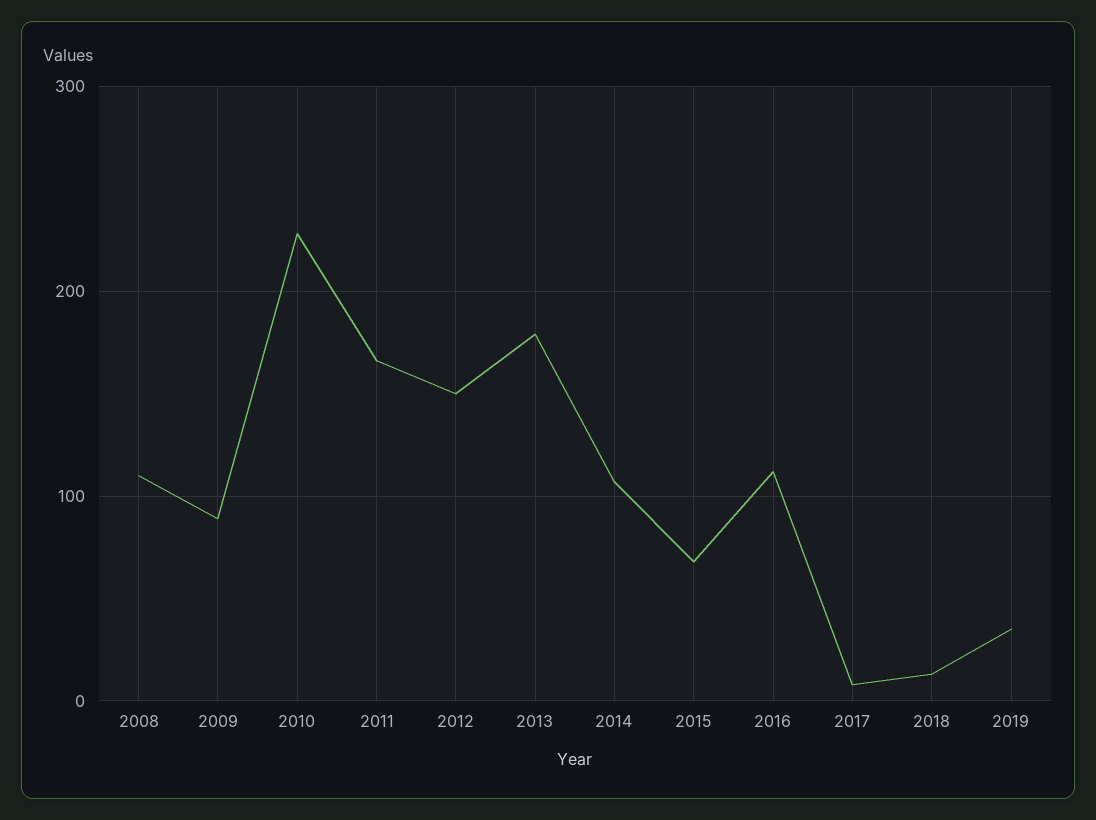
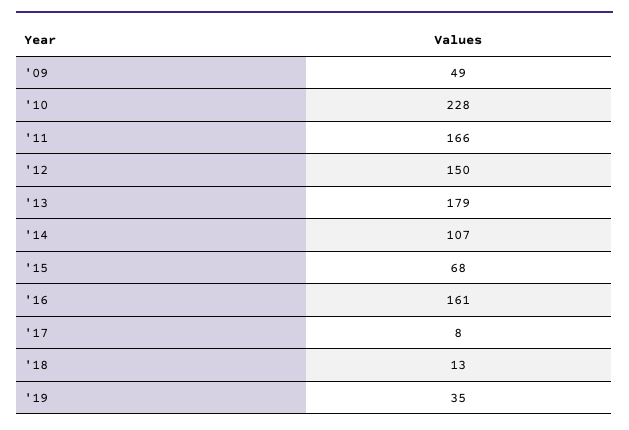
  {
-   "2008": 110,
-   "2009": 90,
+   "2009": 49,
    "2010": 228,
    "2011": 166,
    "2012": 150,
    "2013": 179,
    "2014": 107,
    "2015": 68,
-   "2016": 110,
+   "2016": 161,
    "2017": 8,
    "2018": 13,
    "2019": 35
  }

